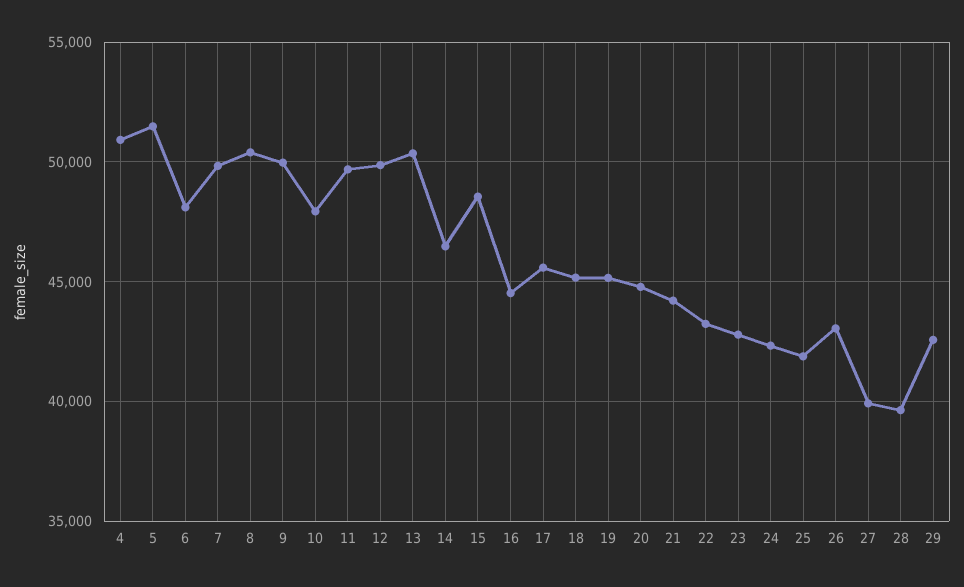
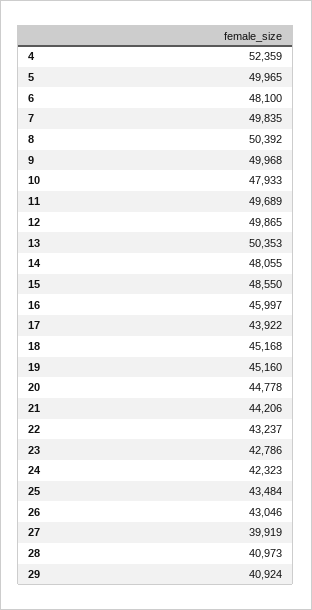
  {
-   "4": 51000,
+   "4": 52359,
-   "5": 51500,
+   "5": 49965,
    "6": 48100,
    "7": 49835,
    "8": 50392,
    "9": 49968,
    "10": 47933,
    "11": 49689,
    "12": 49865,
    "13": 50353,
-   "14": 46500,
+   "14": 48055,
    "15": 48550,
-   "16": 44500,
+   "16": 45997,
-   "17": 45500,
+   "17": 43922,
    "18": 45168,
    "19": 45160,
    "20": 44778,
    "21": 44206,
    "22": 43237,
    "23": 42786,
    "24": 42323,
-   "25": 42000,
+   "25": 43484,
    "26": 43046,
    "27": 39919,
-   "28": 39500,
+   "28": 40973,
-   "29": 42500
+   "29": 40924
  }

